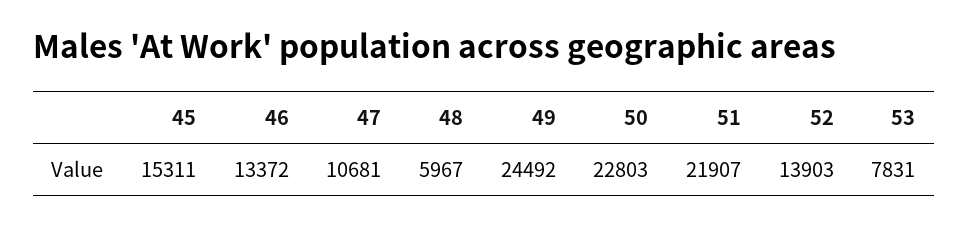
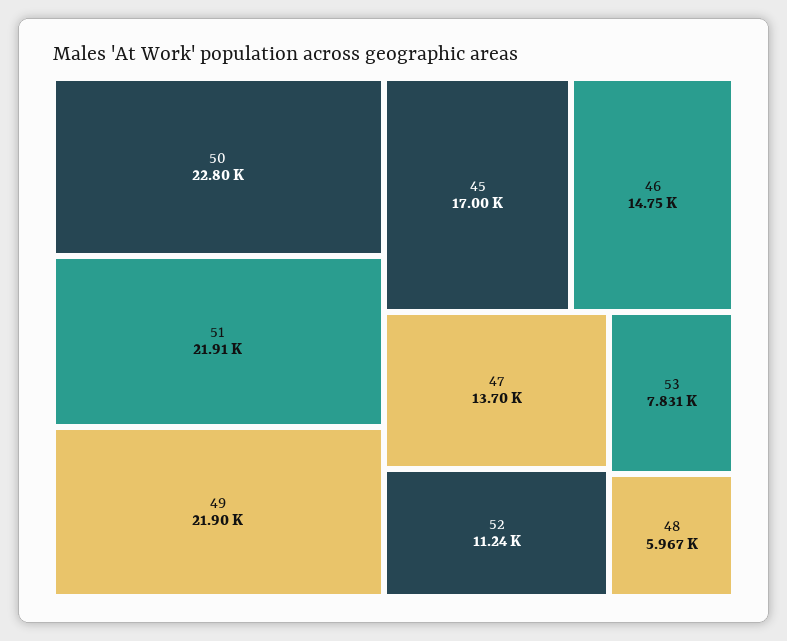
  {
-   "45": 15311,
+   "45": 17000,
-   "46": 13372,
+   "46": 14750,
-   "47": 10681,
+   "47": 13700,
    "48": 5967,
-   "49": 24492,
+   "49": 21900,
    "50": 22803,
    "51": 21907,
-   "52": 13903,
+   "52": 11240,
    "53": 7831
  }

